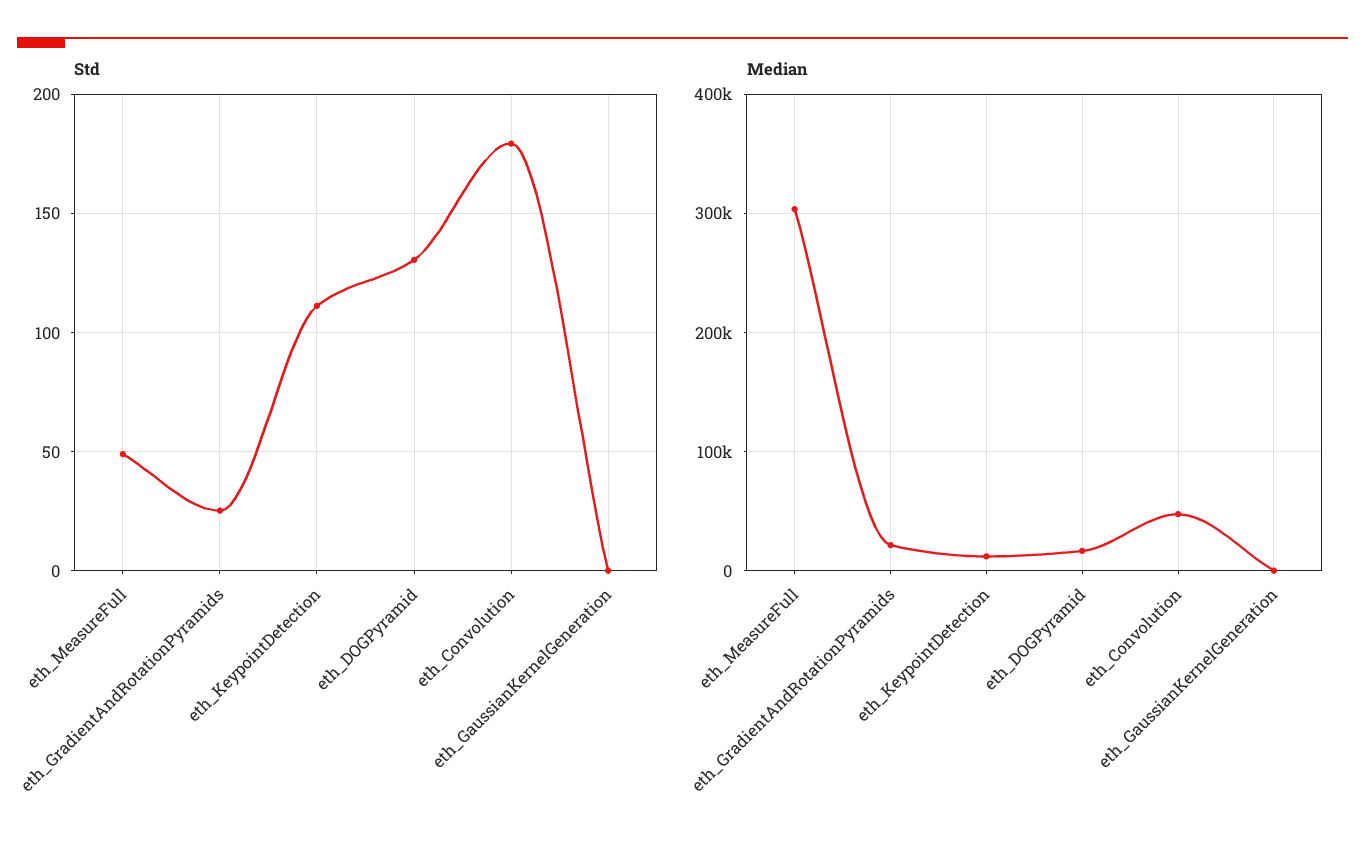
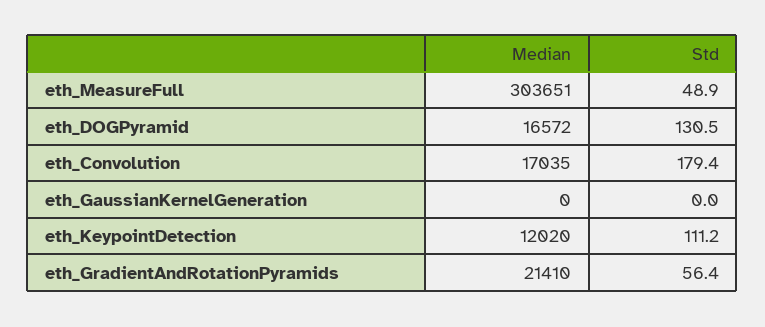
  {
    "Std": {
      "eth_MeasureFull": 48.9,
-     "eth_GradientAndRotationPyramids": 25,
+     "eth_GradientAndRotationPyramids": 56.4,
      "eth_KeypointDetection": 111.2,
      "eth_DOGPyramid": 130.5,
      "eth_Convolution": 179.4,
      "eth_GaussianKernelGeneration": 0
    },
    "Median": {
      "eth_MeasureFull": 303651,
      "eth_GradientAndRotationPyramids": 21410,
      "eth_KeypointDetection": 12020,
      "eth_DOGPyramid": 16572,
-     "eth_Convolution": 50000,
+     "eth_Convolution": 17035,
      "eth_GaussianKernelGeneration": 0
    }
  }

